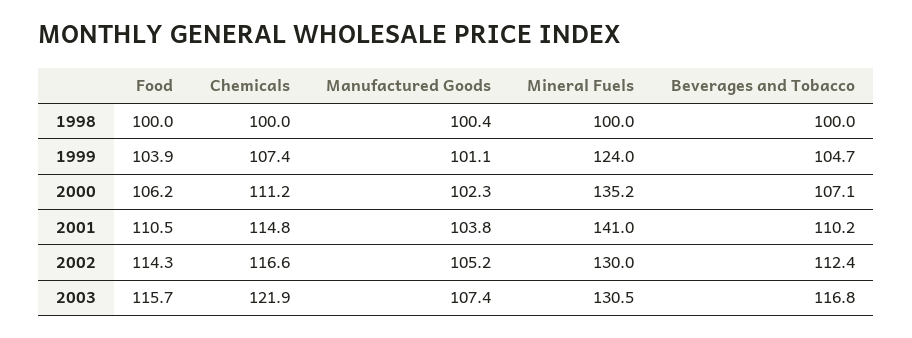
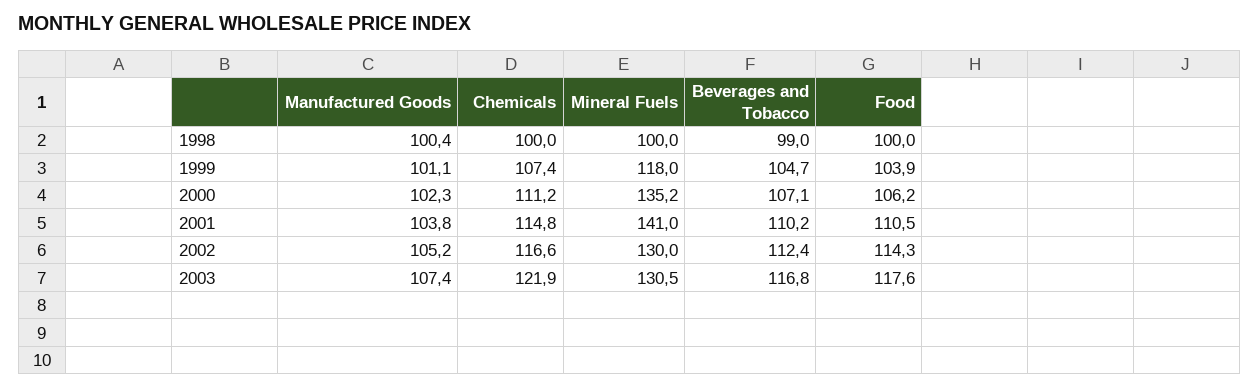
  {
    "Food": {
      "1998": 100,
      "1999": 103.9,
      "2000": 106.2,
      "2001": 110.5,
      "2002": 114.3,
-     "2003": 115.7
+     "2003": 117.6
    },
    "Chemicals": {
      "1998": 100,
      "1999": 107.4,
      "2000": 111.2,
      "2001": 114.8,
      "2002": 116.6,
      "2003": 121.9
    },
    "Manufactured Goods": {
      "1998": 100.4,
      "1999": 101.1,
      "2000": 102.3,
      "2001": 103.8,
      "2002": 105.2,
      "2003": 107.4
    },
    "Mineral Fuels": {
      "1998": 100,
-     "1999": 124,
+     "1999": 118,
      "2000": 135.2,
      "2001": 141,
      "2002": 130,
      "2003": 130.5
    },
    "Beverages and Tobacco": {
-     "1998": 100,
+     "1998": 99,
      "1999": 104.7,
      "2000": 107.1,
      "2001": 110.2,
      "2002": 112.4,
      "2003": 116.8
    }
  }

